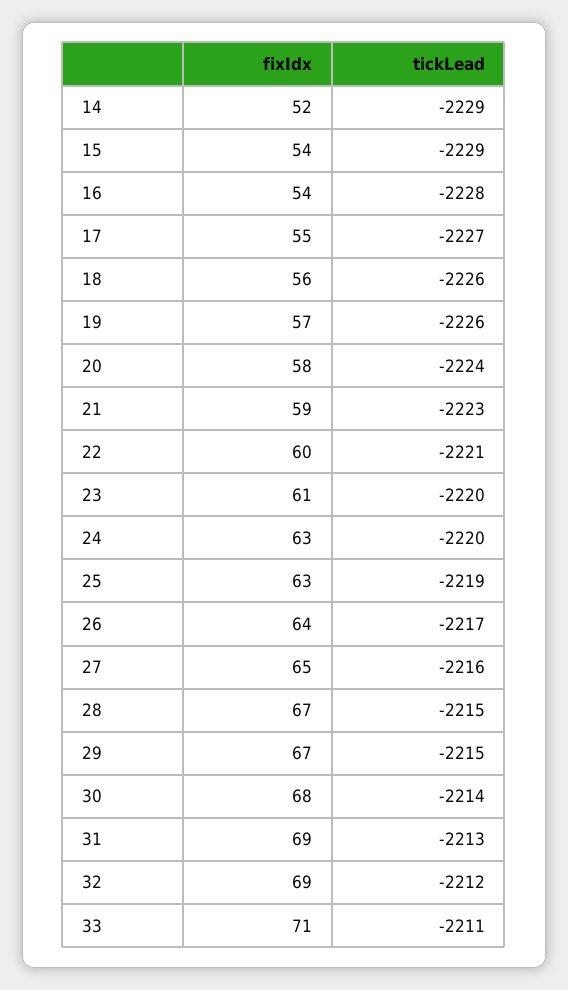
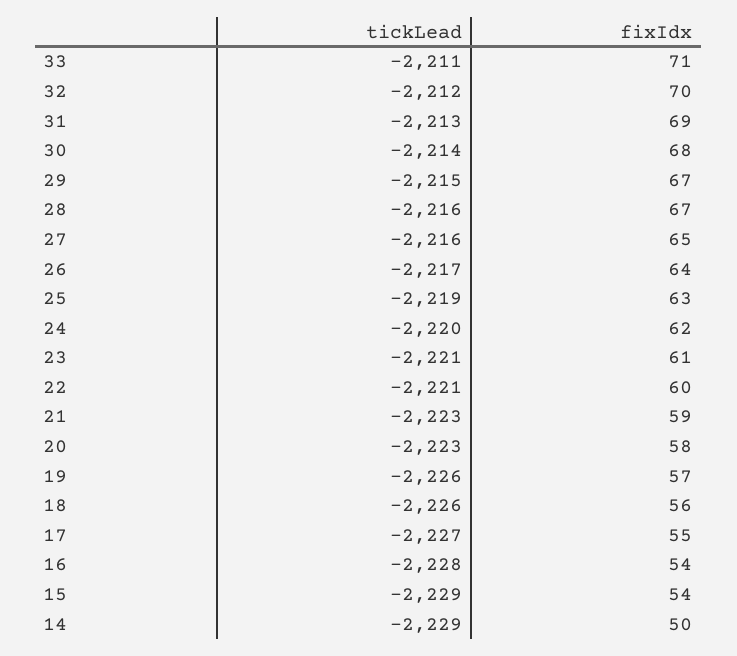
  {
    "fixIdx": {
-     "14": 52,
+     "14": 50,
      "15": 54,
      "16": 54,
      "17": 55,
      "18": 56,
      "19": 57,
      "20": 58,
      "21": 59,
      "22": 60,
      "23": 61,
-     "24": 63,
+     "24": 62,
      "25": 63,
      "26": 64,
      "27": 65,
      "28": 67,
      "29": 67,
      "30": 68,
      "31": 69,
-     "32": 69,
+     "32": 70,
      "33": 71
    },
    "tickLead": {
      "14": -2229,
      "15": -2229,
      "16": -2228,
      "17": -2227,
      "18": -2226,
      "19": -2226,
-     "20": -2224,
+     "20": -2223,
      "21": -2223,
      "22": -2221,
-     "23": -2220,
+     "23": -2221,
      "24": -2220,
      "25": -2219,
      "26": -2217,
      "27": -2216,
-     "28": -2215,
+     "28": -2216,
      "29": -2215,
      "30": -2214,
      "31": -2213,
      "32": -2212,
      "33": -2211
    }
  }

